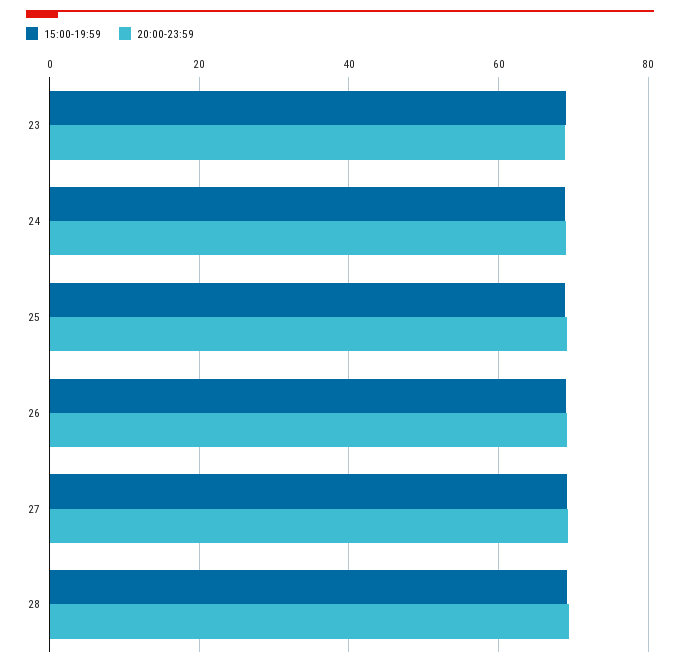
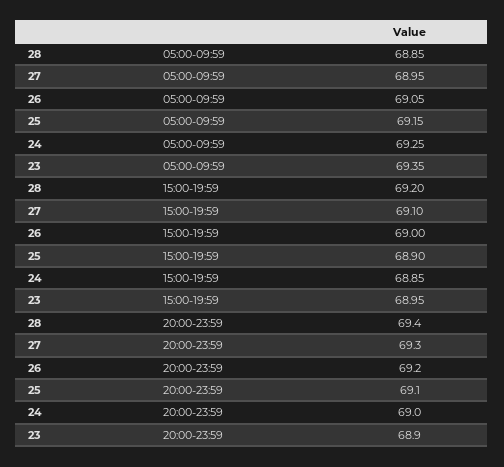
  {
    "15:00-19:59": {
      "23": 68.95,
      "24": 68.85,
      "25": 68.9,
      "26": 69,
      "27": 69.1,
      "28": 69.2
    },
    "20:00-23:59": {
      "23": 68.9,
      "24": 69,
      "25": 69.1,
      "26": 69.2,
      "27": 69.3,
      "28": 69.4
-   }
+   },
+   "05:00-09:59": {
+     "28": 68.85,
+     "27": 68.95,
+     "26": 69.05,
+     "25": 69.15,
+     "24": 69.25,
+     "23": 69.35
+   }
  }

